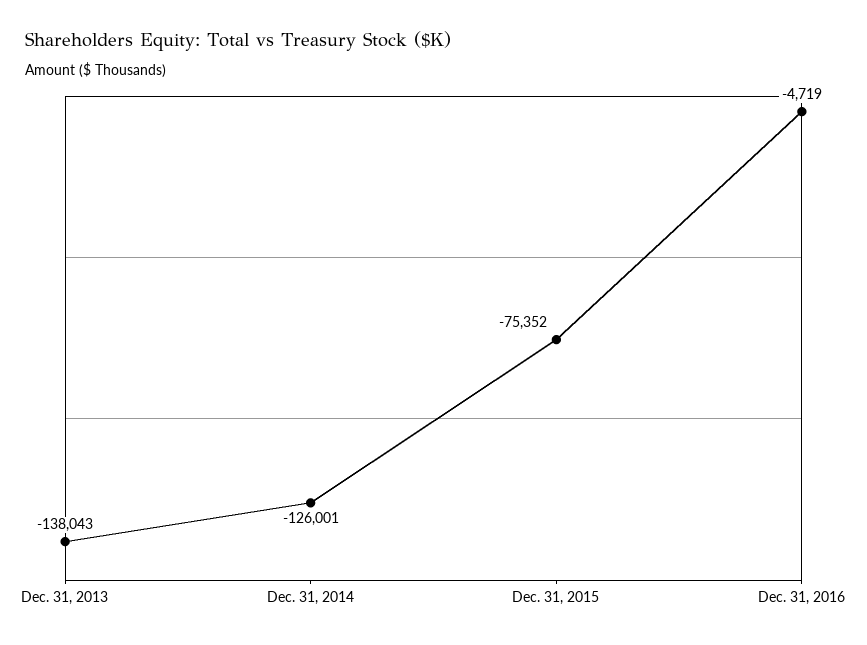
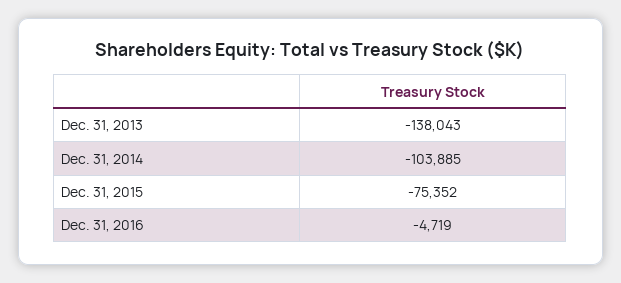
  {
    "Dec. 31, 2013": -138043,
-   "Dec. 31, 2014": -126001,
+   "Dec. 31, 2014": -103885,
    "Dec. 31, 2015": -75352,
    "Dec. 31, 2016": -4719
  }

